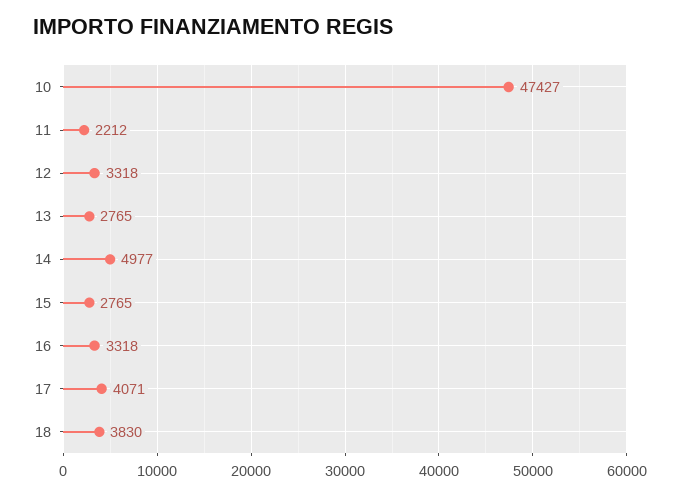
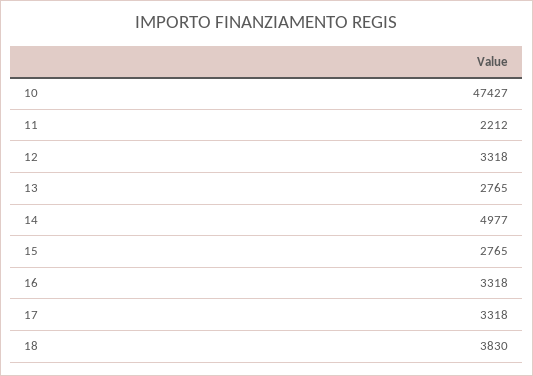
  {
    "10": 47427,
    "11": 2212,
    "12": 3318,
    "13": 2765,
    "14": 4977,
    "15": 2765,
    "16": 3318,
-   "17": 4071,
+   "17": 3318,
    "18": 3830
  }

